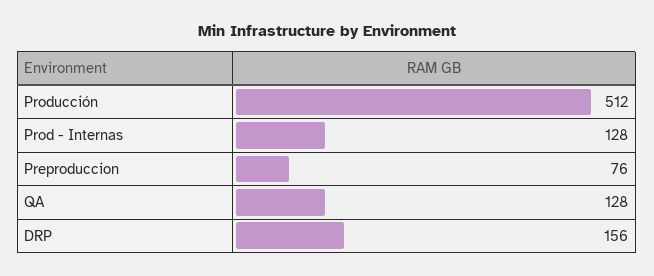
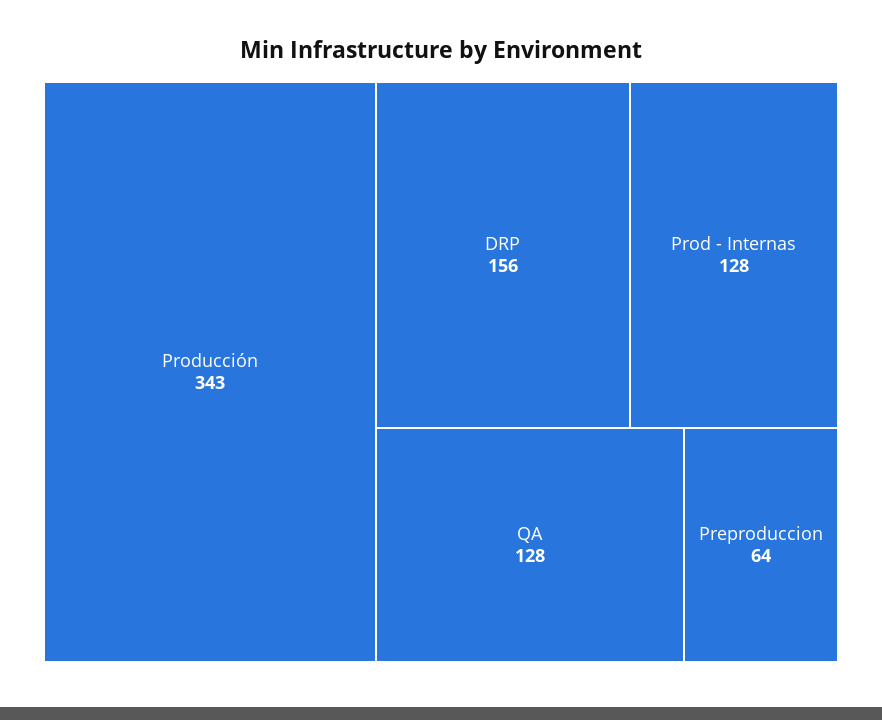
  {
-   "Producción": 512,
+   "Producción": 343,
    "Prod - Internas": 128,
-   "Preproduccion": 76,
+   "Preproduccion": 64,
    "QA": 128,
    "DRP": 156
  }

